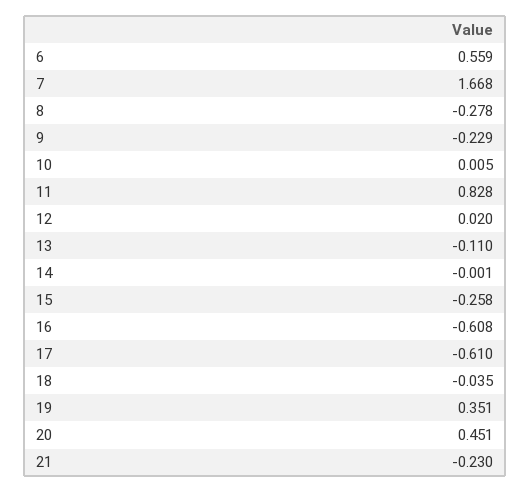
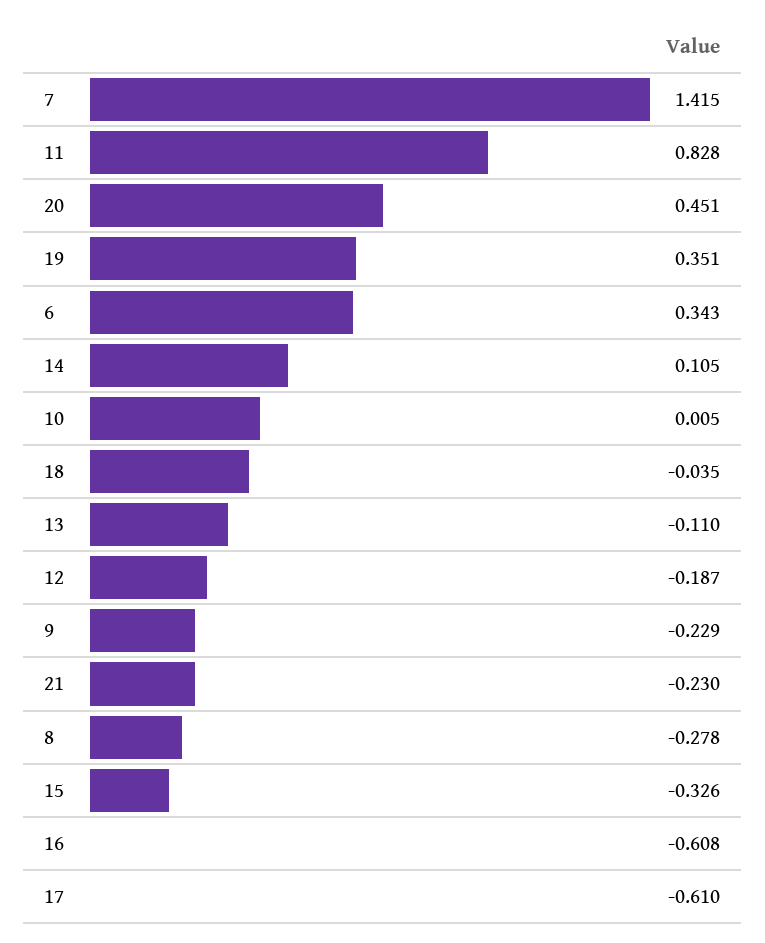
  {
-   "6": 0.559,
+   "6": 0.343,
-   "7": 1.668,
+   "7": 1.415,
    "8": -0.278,
    "9": -0.229,
    "10": 0.005,
    "11": 0.828,
-   "12": 0.02,
+   "12": -0.187,
    "13": -0.11,
-   "14": -0.001,
+   "14": 0.105,
-   "15": -0.258,
+   "15": -0.326,
    "16": -0.608,
    "17": -0.61,
    "18": -0.035,
    "19": 0.351,
    "20": 0.451,
    "21": -0.23
  }

